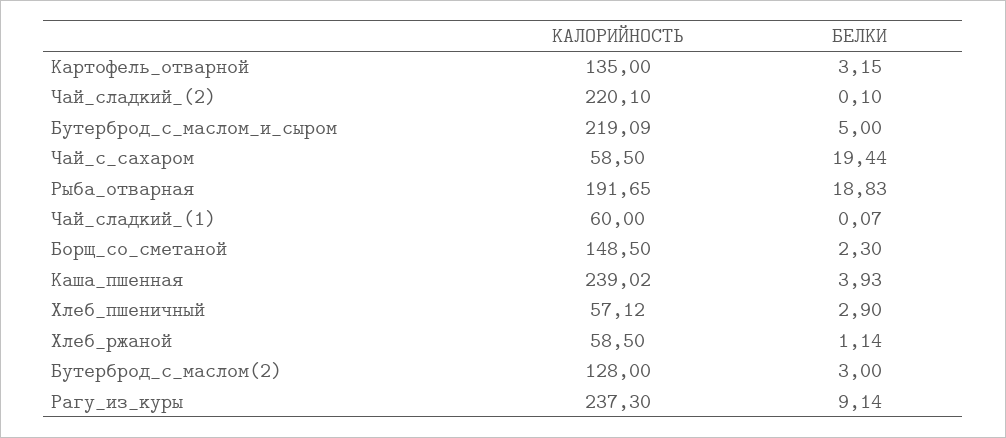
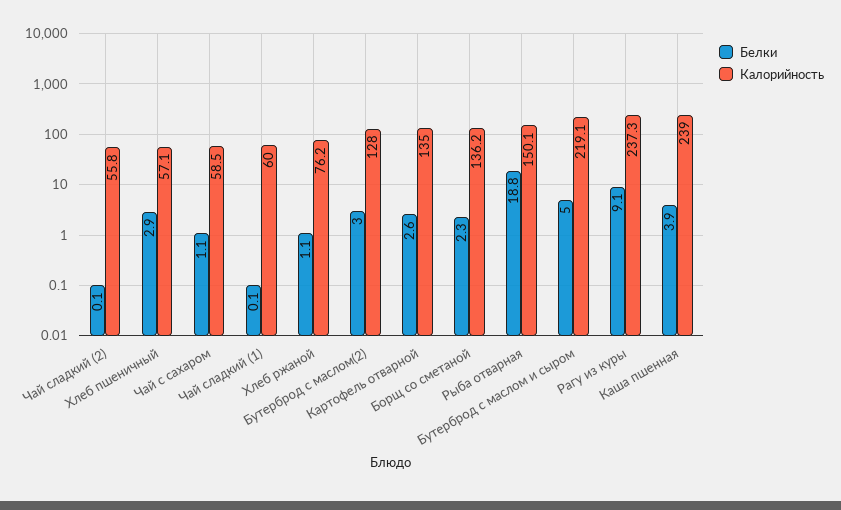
  {
    "КАЛОРИЙНОСТЬ": {
      "Картофель_отварной": 135,
-     "Чай_сладкий_(2)": 220.1,
+     "Чай_сладкий_(2)": 55.8,
      "Бутерброд_с_маслом_и_сыром": 219.09,
      "Чай_с_сахаром": 58.5,
-     "Рыба_отварная": 191.65,
+     "Рыба_отварная": 150.1,
      "Чай_сладкий_(1)": 60,
-     "Борщ_со_сметаной": 148.5,
+     "Борщ_со_сметаной": 136.2,
      "Каша_пшенная": 239.02,
      "Хлеб_пшеничный": 57.12,
-     "Хлеб_ржаной": 58.5,
+     "Хлеб_ржаной": 76.2,
      "Бутерброд_с_маслом(2)": 128,
      "Рагу_из_куры": 237.3
    },
    "БЕЛКИ": {
-     "Картофель_отварной": 3.15,
+     "Картофель_отварной": 2.6,
      "Чай_сладкий_(2)": 0.1,
      "Бутерброд_с_маслом_и_сыром": 5,
-     "Чай_с_сахаром": 19.44,
+     "Чай_с_сахаром": 1.1,
      "Рыба_отварная": 18.83,
      "Чай_сладкий_(1)": 0.07,
      "Борщ_со_сметаной": 2.3,
      "Каша_пшенная": 3.93,
      "Хлеб_пшеничный": 2.9,
      "Хлеб_ржаной": 1.14,
      "Бутерброд_с_маслом(2)": 3,
      "Рагу_из_куры": 9.14
    }
  }

